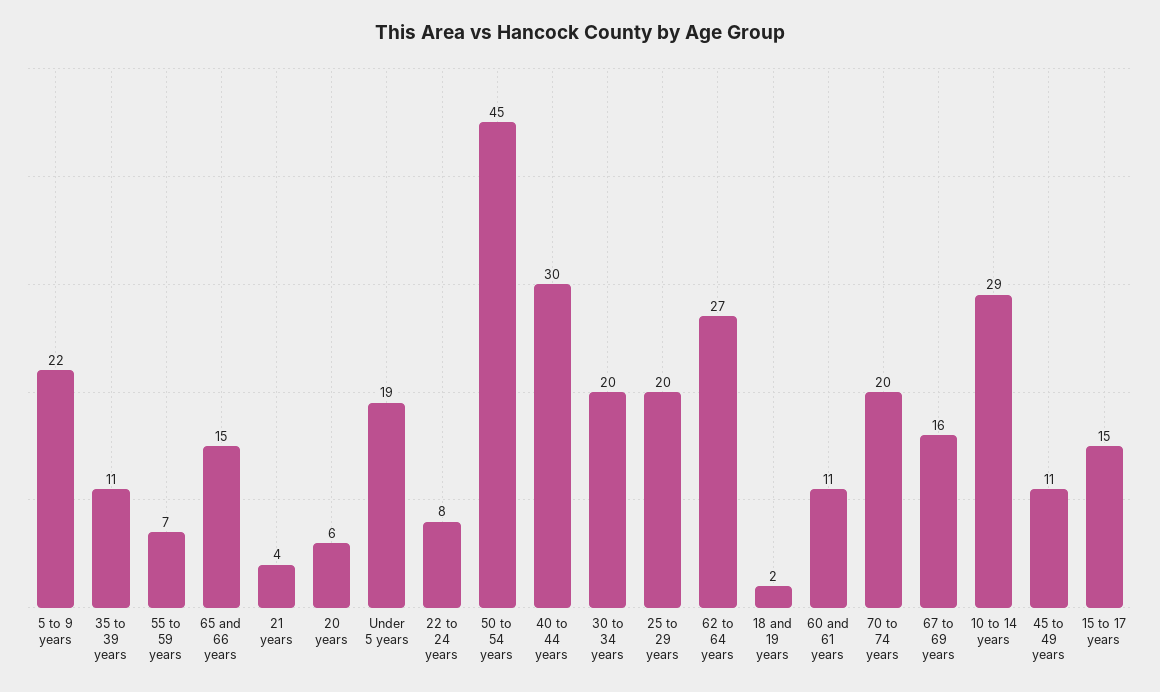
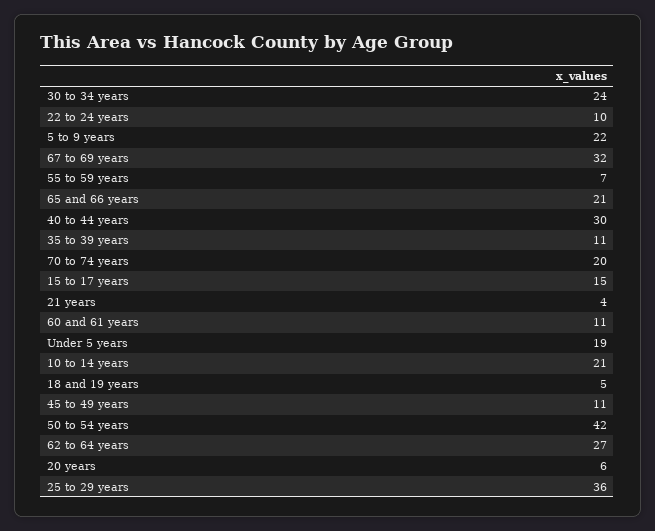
  {
    "5 to 9 years": 22,
    "35 to 39 years": 11,
    "55 to 59 years": 7,
-   "65 and 66 years": 15,
+   "65 and 66 years": 21,
    "21 years": 4,
    "20 years": 6,
    "Under 5 years": 19,
-   "22 to 24 years": 8,
+   "22 to 24 years": 10,
-   "50 to 54 years": 45,
+   "50 to 54 years": 42,
    "40 to 44 years": 30,
-   "30 to 34 years": 20,
+   "30 to 34 years": 24,
-   "25 to 29 years": 20,
+   "25 to 29 years": 36,
    "62 to 64 years": 27,
-   "18 and 19 years": 2,
+   "18 and 19 years": 5,
    "60 and 61 years": 11,
    "70 to 74 years": 20,
-   "67 to 69 years": 16,
+   "67 to 69 years": 32,
-   "10 to 14 years": 29,
+   "10 to 14 years": 21,
    "45 to 49 years": 11,
    "15 to 17 years": 15
  }

